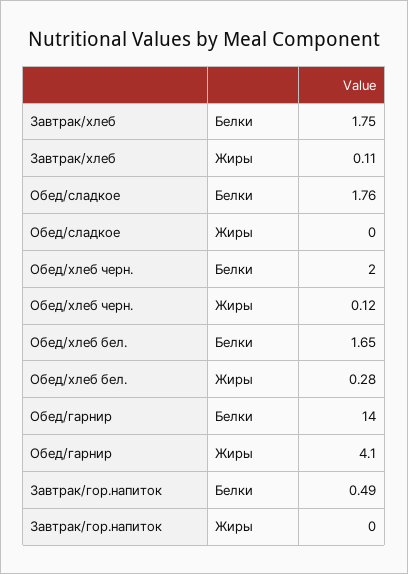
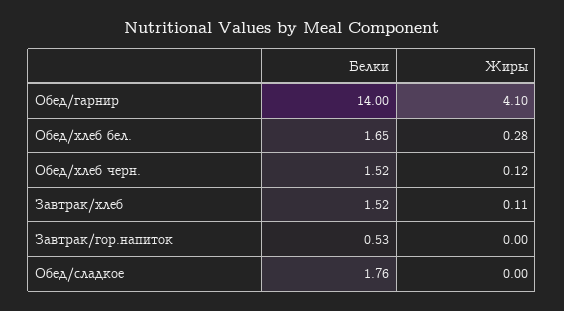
  {
    "Завтрак/хлеб": {
-     "Белки": 1.75,
+     "Белки": 1.52,
      "Жиры": 0.11
    },
    "Обед/сладкое": {
      "Белки": 1.76,
      "Жиры": 0
    },
    "Обед/хлеб черн.": {
-     "Белки": 2,
+     "Белки": 1.52,
      "Жиры": 0.12
    },
    "Обед/хлеб бел.": {
      "Белки": 1.65,
      "Жиры": 0.28
    },
    "Обед/гарнир": {
      "Белки": 14,
      "Жиры": 4.1
    },
    "Завтрак/гор.напиток": {
-     "Белки": 0.49,
+     "Белки": 0.53,
      "Жиры": 0
    }
  }

